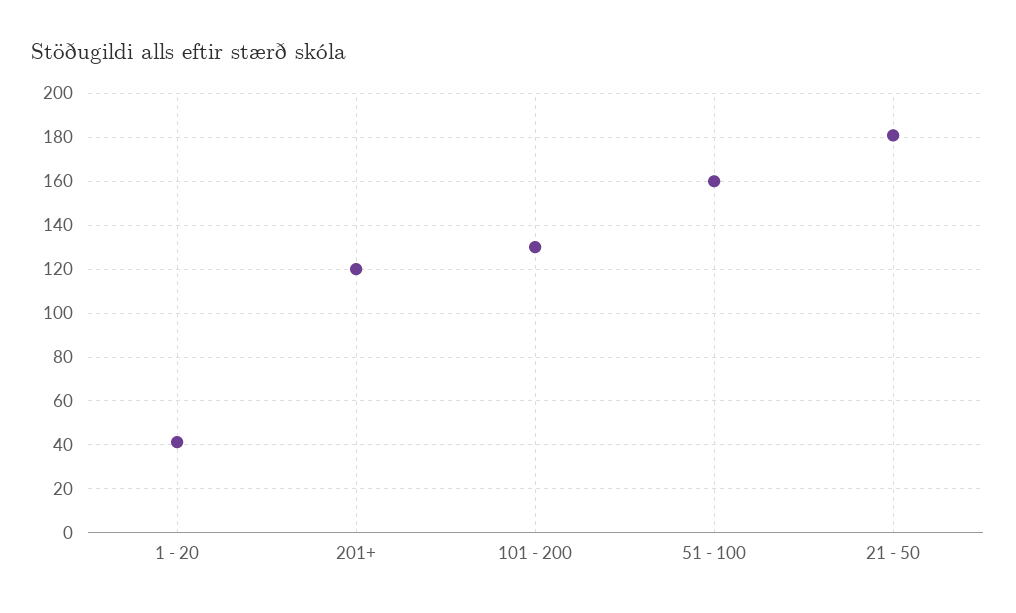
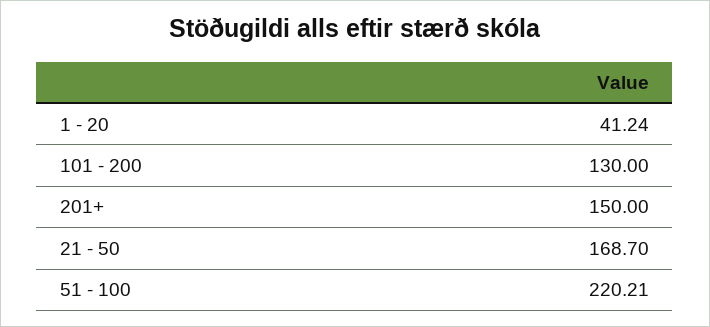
  {
    "1 - 20": 41.24,
-   "201+": 120,
+   "201+": 150,
    "101 - 200": 130,
-   "51 - 100": 160,
+   "51 - 100": 220.21,
-   "21 - 50": 180
+   "21 - 50": 168.7
  }

